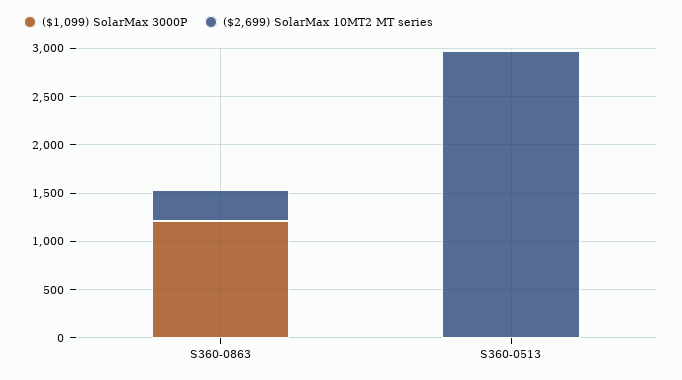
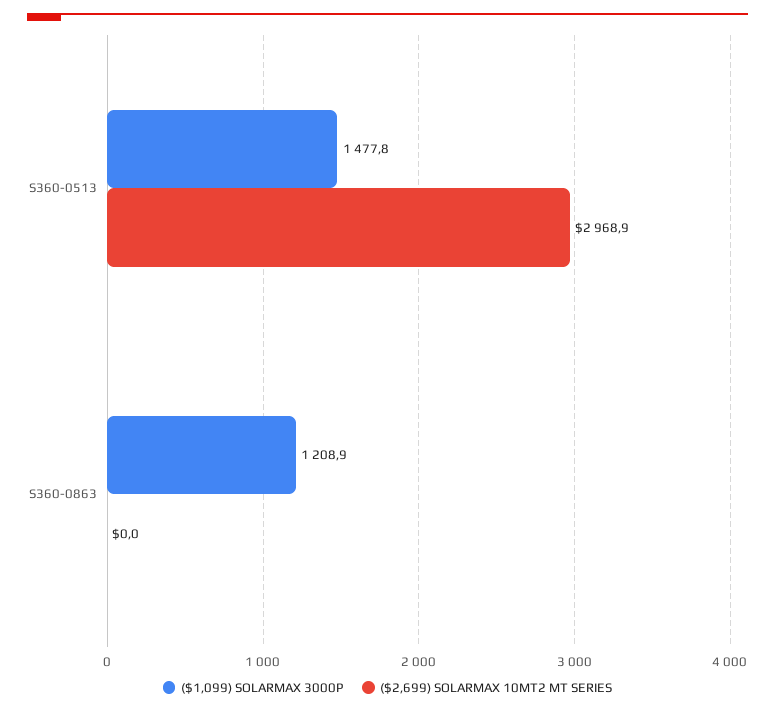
  {
    "($1,099) SolarMax 3000P": {
      "S360-0863": 1208.9,
-     "S360-0513": 0
+     "S360-0513": 1477.8
    },
    "($2,699) SolarMax 10MT2 MT series": {
-     "S360-0863": 300,
+     "S360-0863": 0,
      "S360-0513": 2968.9
    }
  }

